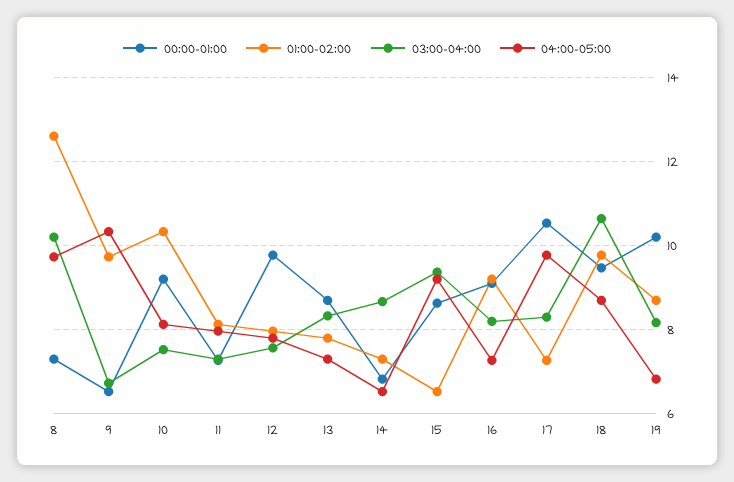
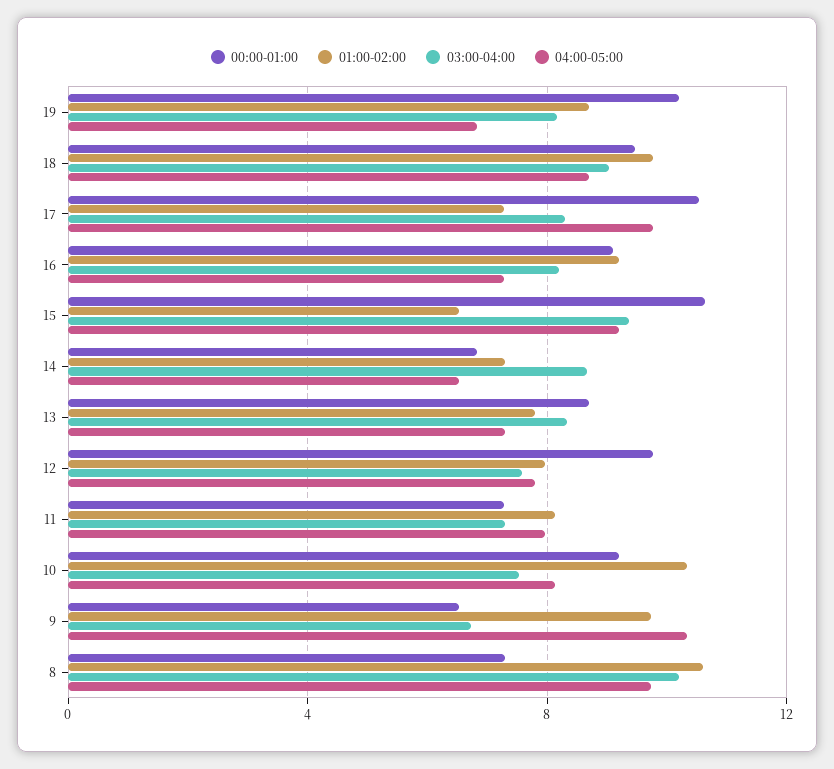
  {
    "00:00-01:00": {
      "8": 7.4,
      "9": 6.6,
      "10": 9.2,
      "11": 7.2,
      "12": 9.8,
      "13": 8.8,
      "14": 6.8,
-     "15": 8.6,
+     "15": 10.5,
      "16": 9.2,
      "17": 10.6,
      "18": 9.4,
      "19": 10.2
    },
    "01:00-02:00": {
-     "8": 12.6,
+     "8": 10.5,
      "9": 9.8,
      "10": 10.4,
      "11": 8.2,
      "12": 8,
      "13": 7.8,
      "14": 7.4,
      "15": 6.6,
      "16": 9.2,
      "17": 7.2,
      "18": 9.8,
      "19": 8.8
    },
    "03:00-04:00": {
      "8": 10.2,
      "9": 6.8,
      "10": 7.6,
      "11": 7.4,
      "12": 7.6,
      "13": 8.4,
      "14": 8.6,
      "15": 9.4,
      "16": 8.2,
      "17": 8.4,
-     "18": 10.6,
+     "18": 9,
      "19": 8.2
    },
    "04:00-05:00": {
      "8": 9.8,
      "9": 10.4,
      "10": 8.2,
      "11": 8,
      "12": 7.8,
      "13": 7.4,
      "14": 6.6,
      "15": 9.2,
      "16": 7.2,
      "17": 9.8,
      "18": 8.8,
      "19": 6.8
    }
  }

